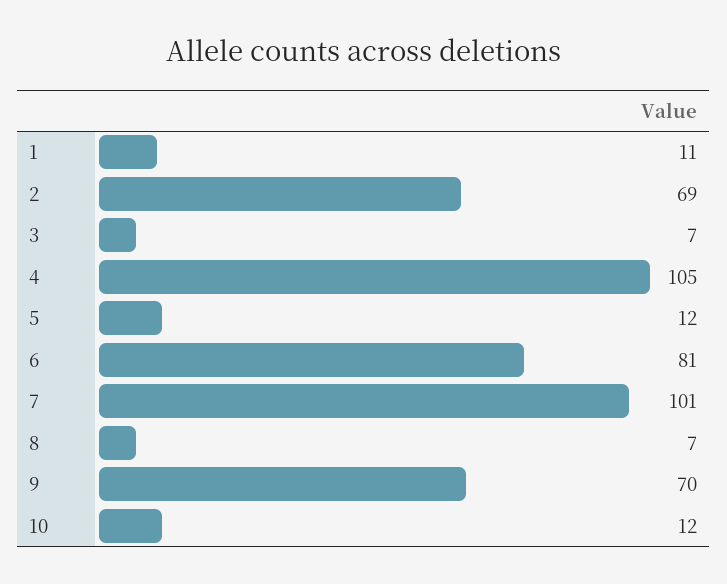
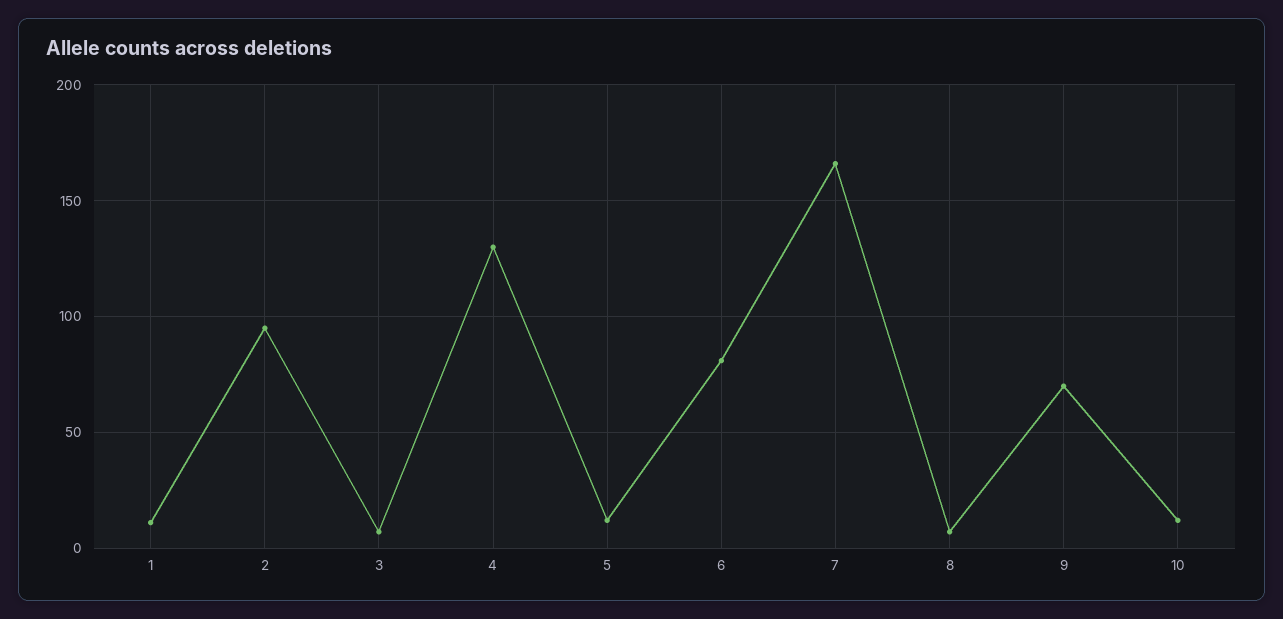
  {
    "1": 11,
-   "2": 69,
+   "2": 95,
    "3": 7,
-   "4": 105,
+   "4": 130,
    "5": 12,
    "6": 81,
-   "7": 101,
+   "7": 165,
    "8": 7,
    "9": 70,
    "10": 12
  }

